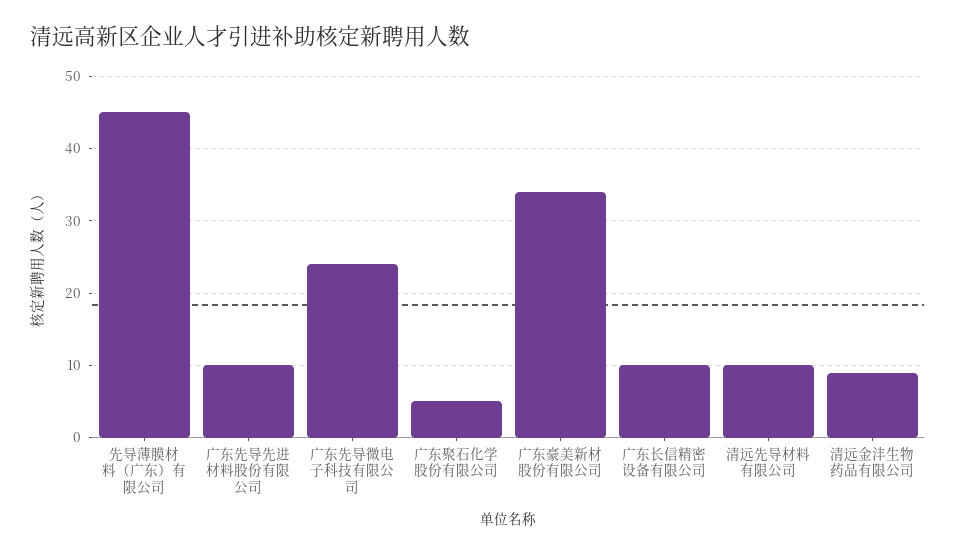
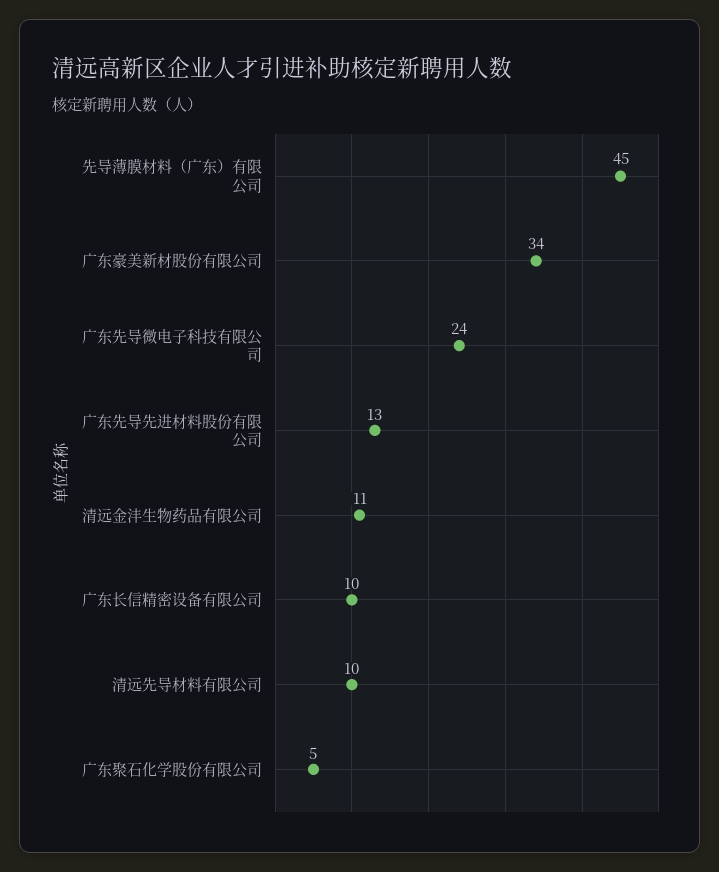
  {
    "先导薄膜材料（广东）有限公司": 45,
-   "广东先导先进材料股份有限公司": 10,
+   "广东先导先进材料股份有限公司": 13,
    "广东先导微电子科技有限公司": 24,
    "广东聚石化学股份有限公司": 5,
    "广东豪美新材股份有限公司": 34,
    "广东长信精密设备有限公司": 10,
    "清远先导材料有限公司": 10,
-   "清远金沣生物药品有限公司": 9
+   "清远金沣生物药品有限公司": 11
  }

